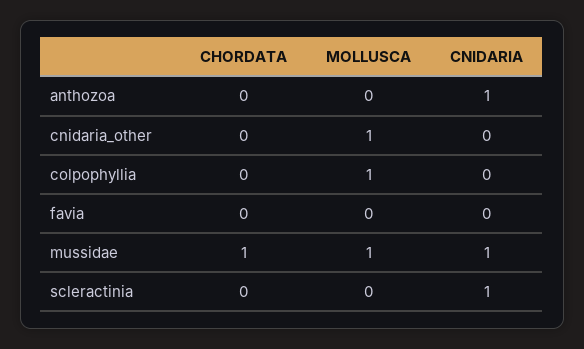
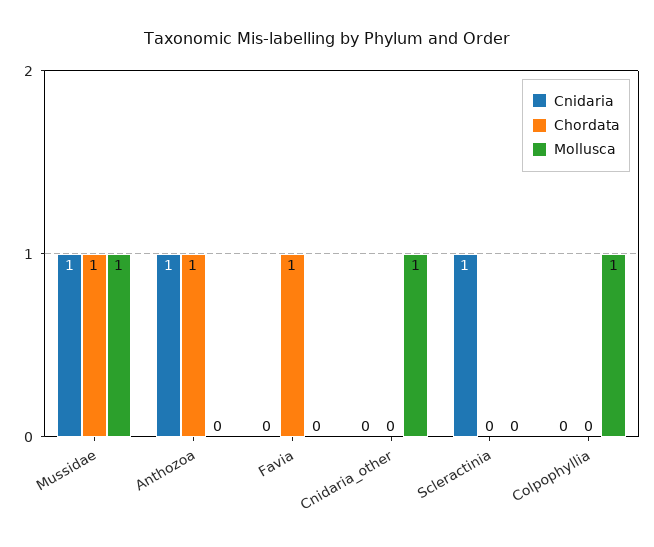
  {
    "CHORDATA": {
-     "anthozoa": 0,
+     "anthozoa": 1,
      "cnidaria_other": 0,
      "colpophyllia": 0,
-     "favia": 0,
+     "favia": 1,
      "mussidae": 1,
      "scleractinia": 0
    },
    "MOLLUSCA": {
      "anthozoa": 0,
      "cnidaria_other": 1,
      "colpophyllia": 1,
      "favia": 0,
      "mussidae": 1,
      "scleractinia": 0
    },
    "CNIDARIA": {
      "anthozoa": 1,
      "cnidaria_other": 0,
      "colpophyllia": 0,
      "favia": 0,
      "mussidae": 1,
      "scleractinia": 1
    }
  }

